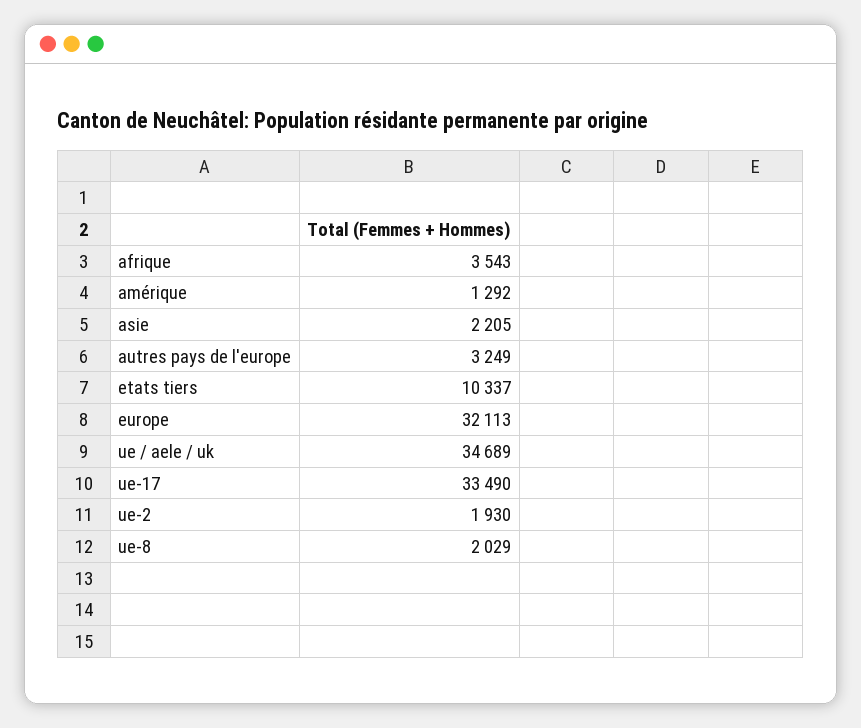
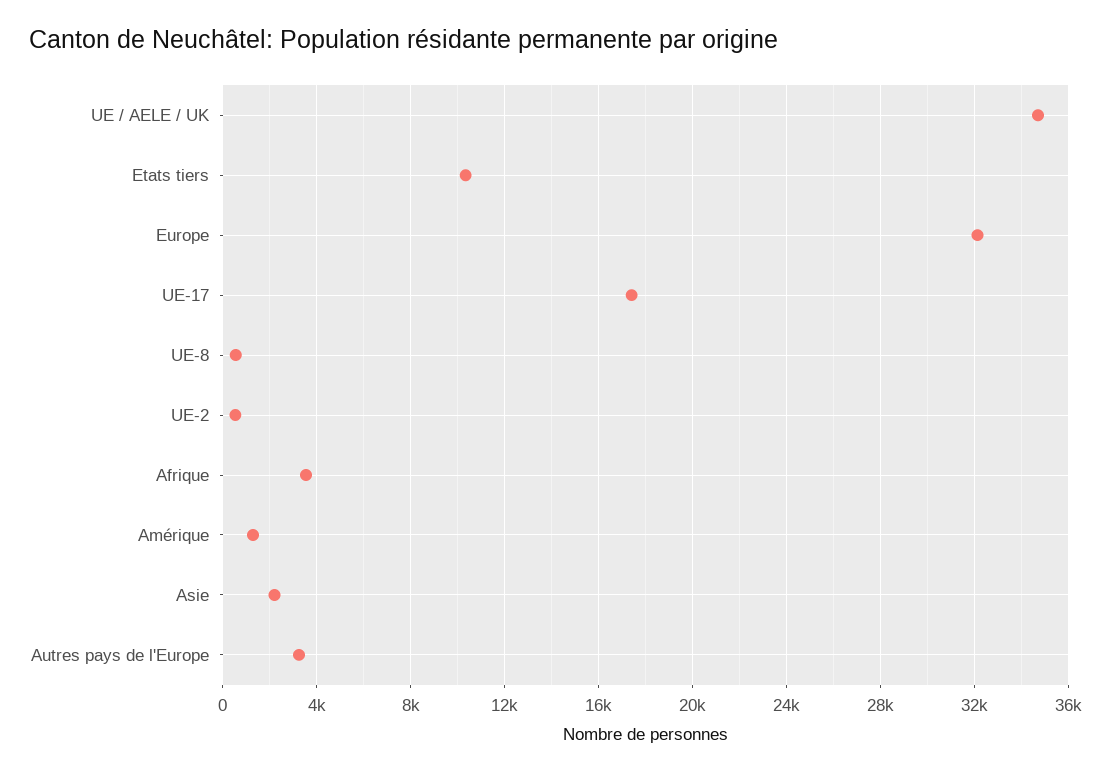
  {
    "afrique": 3543,
    "amérique": 1292,
    "asie": 2205,
    "autres pays de l'europe": 3249,
    "etats tiers": 10337,
    "europe": 32113,
    "ue / aele / uk": 34689,
-   "ue-17": 33490,
+   "ue-17": 17500,
-   "ue-2": 1930,
+   "ue-2": 500,
-   "ue-8": 2029
+   "ue-8": 500
  }

